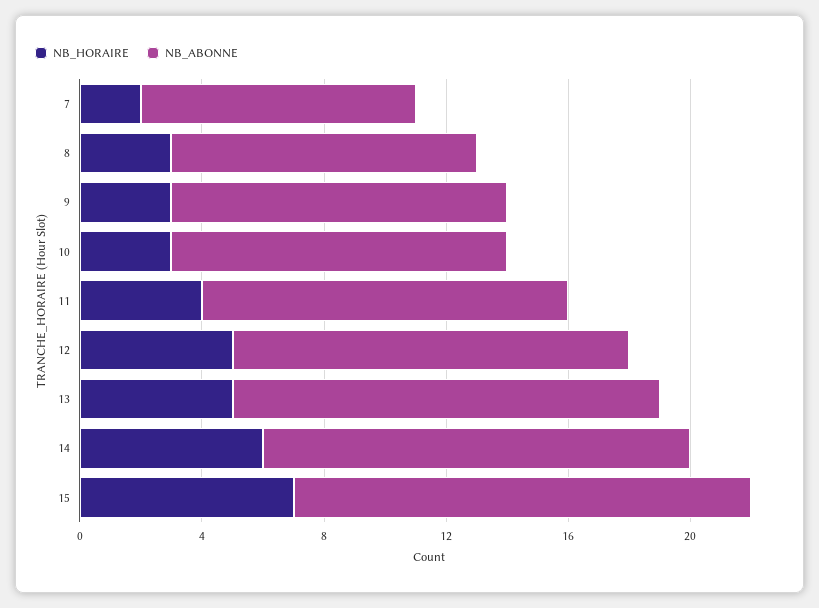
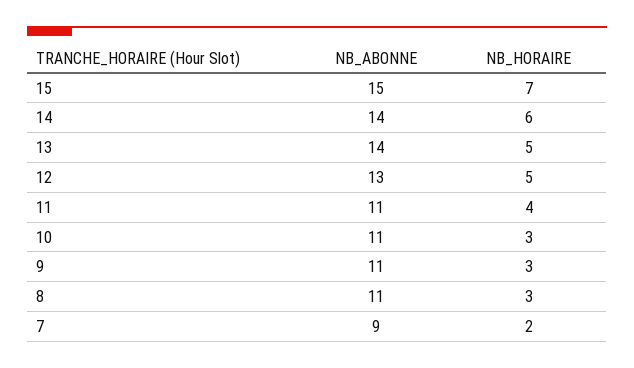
  {
    "NB_HORAIRE": {
      "7": 2,
      "8": 3,
      "9": 3,
      "10": 3,
      "11": 4,
      "12": 5,
      "13": 5,
      "14": 6,
      "15": 7
    },
    "NB_ABONNE": {
      "7": 9,
-     "8": 10,
+     "8": 11,
      "9": 11,
      "10": 11,
-     "11": 12,
+     "11": 11,
      "12": 13,
      "13": 14,
      "14": 14,
      "15": 15
    }
  }

